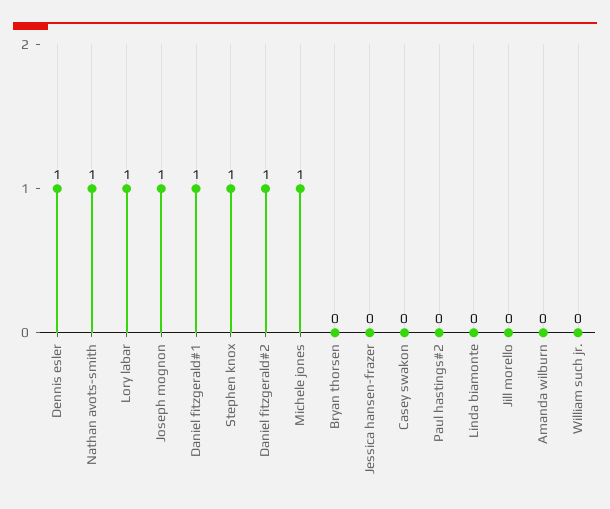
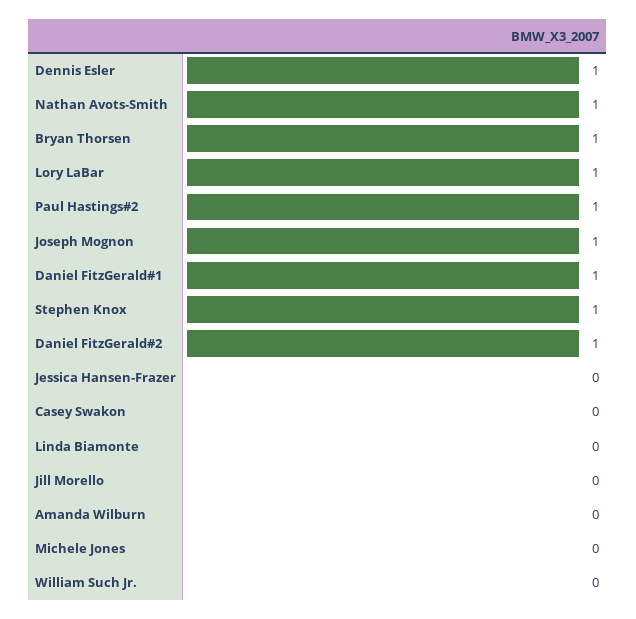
  {
    "Dennis esler": 1,
    "Nathan avots-smith": 1,
    "Lory labar": 1,
    "Joseph mognon": 1,
    "Daniel fitzgerald#1": 1,
    "Stephen knox": 1,
    "Daniel fitzgerald#2": 1,
-   "Michele jones": 1,
+   "Michele jones": 0,
-   "Bryan thorsen": 0,
+   "Bryan thorsen": 1,
    "Jessica hansen-frazer": 0,
    "Casey swakon": 0,
-   "Paul hastings#2": 0,
+   "Paul hastings#2": 1,
    "Linda biamonte": 0,
    "Jill morello": 0,
    "Amanda wilburn": 0,
    "William such jr.": 0
  }

